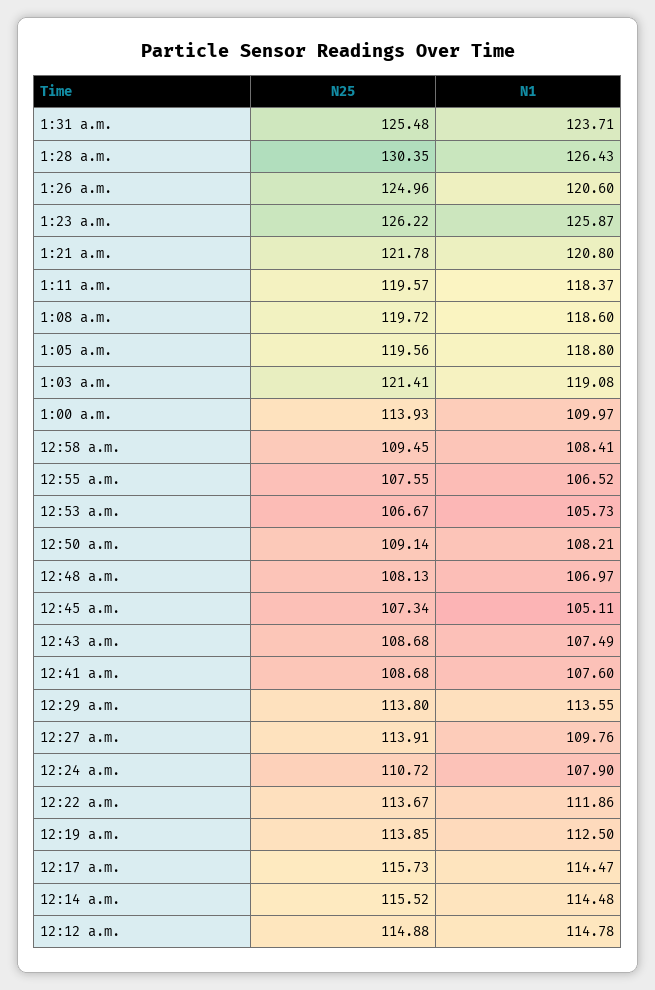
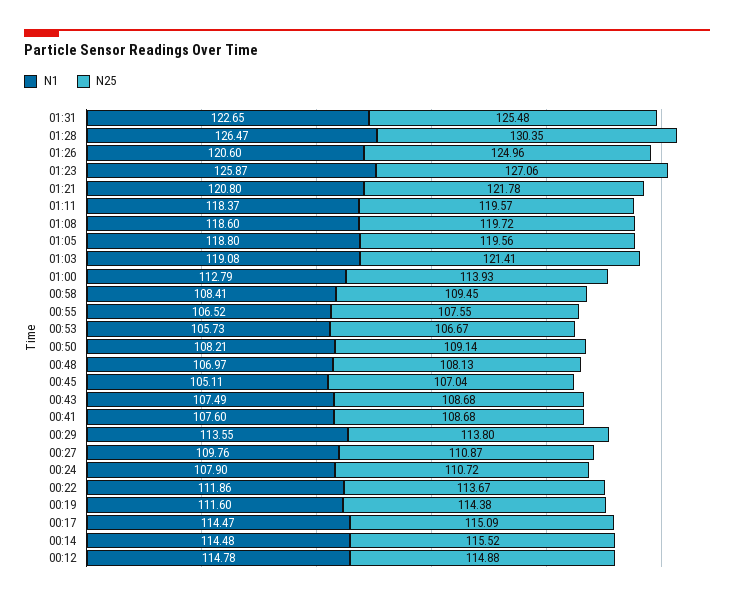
  {
    "N25": {
      "1:31 a.m.": 125.48,
      "1:28 a.m.": 130.35,
      "1:26 a.m.": 124.96,
-     "1:23 a.m.": 126.22,
+     "1:23 a.m.": 127.06,
      "1:21 a.m.": 121.78,
      "1:11 a.m.": 119.57,
      "1:08 a.m.": 119.72,
      "1:05 a.m.": 119.56,
      "1:03 a.m.": 121.41,
      "1:00 a.m.": 113.93,
      "12:58 a.m.": 109.45,
      "12:55 a.m.": 107.55,
      "12:53 a.m.": 106.67,
      "12:50 a.m.": 109.14,
      "12:48 a.m.": 108.13,
-     "12:45 a.m.": 107.34,
+     "12:45 a.m.": 107.04,
      "12:43 a.m.": 108.68,
      "12:41 a.m.": 108.68,
      "12:29 a.m.": 113.8,
-     "12:27 a.m.": 113.91,
+     "12:27 a.m.": 110.87,
      "12:24 a.m.": 110.72,
      "12:22 a.m.": 113.67,
-     "12:19 a.m.": 113.85,
+     "12:19 a.m.": 114.38,
-     "12:17 a.m.": 115.73,
+     "12:17 a.m.": 115.09,
      "12:14 a.m.": 115.52,
      "12:12 a.m.": 114.88
    },
    "N1": {
-     "1:31 a.m.": 123.71,
+     "1:31 a.m.": 122.65,
-     "1:28 a.m.": 126.43,
+     "1:28 a.m.": 126.47,
      "1:26 a.m.": 120.6,
      "1:23 a.m.": 125.87,
      "1:21 a.m.": 120.8,
      "1:11 a.m.": 118.37,
      "1:08 a.m.": 118.6,
      "1:05 a.m.": 118.8,
      "1:03 a.m.": 119.08,
-     "1:00 a.m.": 109.97,
+     "1:00 a.m.": 112.79,
      "12:58 a.m.": 108.41,
      "12:55 a.m.": 106.52,
      "12:53 a.m.": 105.73,
      "12:50 a.m.": 108.21,
      "12:48 a.m.": 106.97,
      "12:45 a.m.": 105.11,
      "12:43 a.m.": 107.49,
      "12:41 a.m.": 107.6,
      "12:29 a.m.": 113.55,
      "12:27 a.m.": 109.76,
      "12:24 a.m.": 107.9,
      "12:22 a.m.": 111.86,
-     "12:19 a.m.": 112.5,
+     "12:19 a.m.": 111.6,
      "12:17 a.m.": 114.47,
      "12:14 a.m.": 114.48,
      "12:12 a.m.": 114.78
    }
  }

